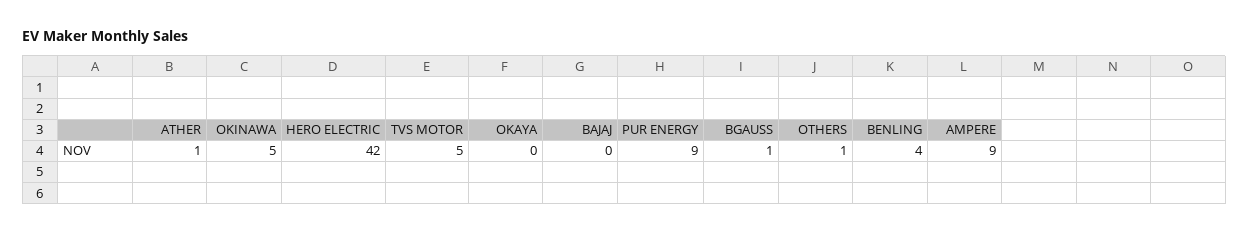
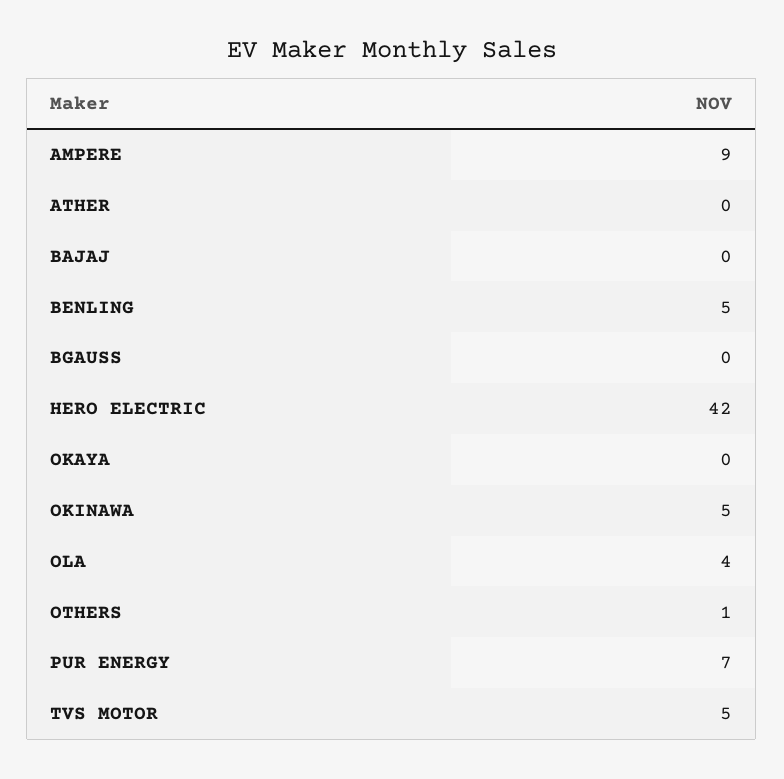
  {
-   "ATHER": 1,
+   "ATHER": 0,
    "OKINAWA": 5,
    "HERO ELECTRIC": 42,
    "TVS MOTOR": 5,
    "OKAYA": 0,
    "BAJAJ": 0,
-   "PUR ENERGY": 9,
+   "PUR ENERGY": 7,
-   "BGAUSS": 1,
+   "BGAUSS": 0,
    "OTHERS": 1,
-   "BENLING": 4,
+   "BENLING": 5,
-   "AMPERE": 9
+   "AMPERE": 9,
+   "OLA": 4
  }

